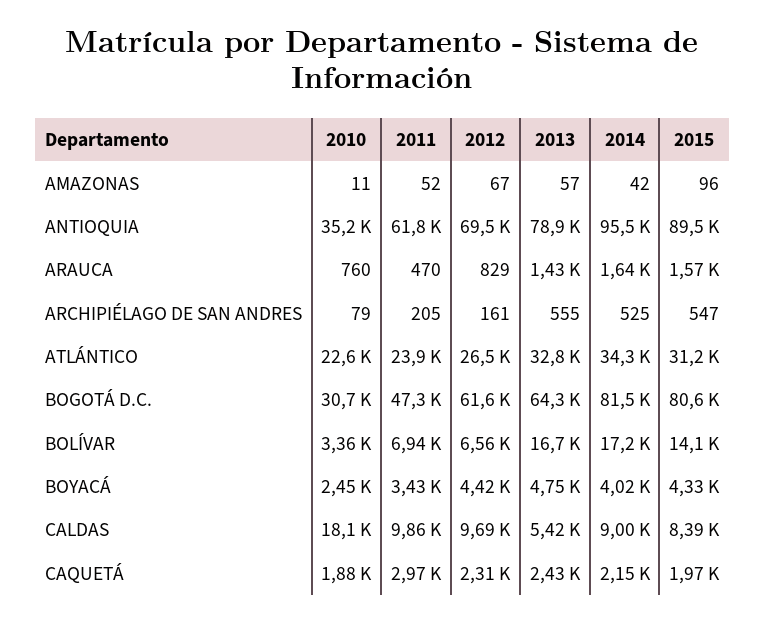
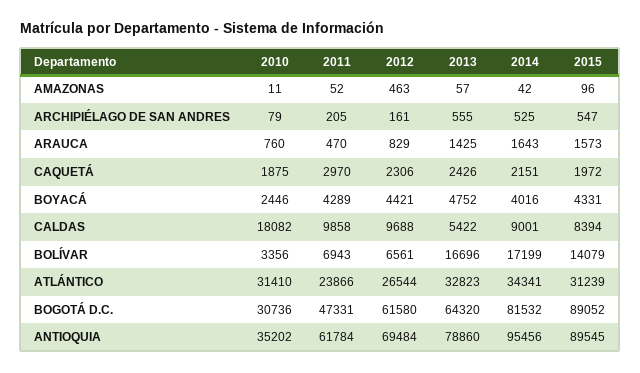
  {
    "2010": {
      "AMAZONAS": 11,
      "ANTIOQUIA": 35202,
      "ARAUCA": 760,
      "ARCHIPIÉLAGO DE SAN ANDRES": 79,
-     "ATLÁNTICO": 22600,
+     "ATLÁNTICO": 31410,
      "BOGOTÁ D.C.": 30736,
      "BOLÍVAR": 3356,
      "BOYACÁ": 2446,
      "CALDAS": 18082,
      "CAQUETÁ": 1875
    },
    "2011": {
      "AMAZONAS": 52,
      "ANTIOQUIA": 61784,
      "ARAUCA": 470,
      "ARCHIPIÉLAGO DE SAN ANDRES": 205,
      "ATLÁNTICO": 23866,
      "BOGOTÁ D.C.": 47331,
      "BOLÍVAR": 6943,
-     "BOYACÁ": 3430,
+     "BOYACÁ": 4289,
      "CALDAS": 9858,
      "CAQUETÁ": 2970
    },
    "2012": {
-     "AMAZONAS": 67,
+     "AMAZONAS": 463,
      "ANTIOQUIA": 69484,
      "ARAUCA": 829,
      "ARCHIPIÉLAGO DE SAN ANDRES": 161,
      "ATLÁNTICO": 26544,
      "BOGOTÁ D.C.": 61580,
      "BOLÍVAR": 6561,
      "BOYACÁ": 4421,
      "CALDAS": 9688,
      "CAQUETÁ": 2306
    },
    "2013": {
      "AMAZONAS": 57,
      "ANTIOQUIA": 78860,
      "ARAUCA": 1425,
      "ARCHIPIÉLAGO DE SAN ANDRES": 555,
      "ATLÁNTICO": 32823,
      "BOGOTÁ D.C.": 64320,
      "BOLÍVAR": 16696,
      "BOYACÁ": 4752,
      "CALDAS": 5422,
      "CAQUETÁ": 2426
    },
    "2014": {
      "AMAZONAS": 42,
      "ANTIOQUIA": 95456,
      "ARAUCA": 1643,
      "ARCHIPIÉLAGO DE SAN ANDRES": 525,
      "ATLÁNTICO": 34341,
      "BOGOTÁ D.C.": 81532,
      "BOLÍVAR": 17199,
      "BOYACÁ": 4016,
      "CALDAS": 9001,
      "CAQUETÁ": 2151
    },
    "2015": {
      "AMAZONAS": 96,
      "ANTIOQUIA": 89545,
      "ARAUCA": 1573,
      "ARCHIPIÉLAGO DE SAN ANDRES": 547,
      "ATLÁNTICO": 31239,
-     "BOGOTÁ D.C.": 80600,
+     "BOGOTÁ D.C.": 89052,
      "BOLÍVAR": 14079,
      "BOYACÁ": 4331,
      "CALDAS": 8394,
      "CAQUETÁ": 1972
    }
  }

